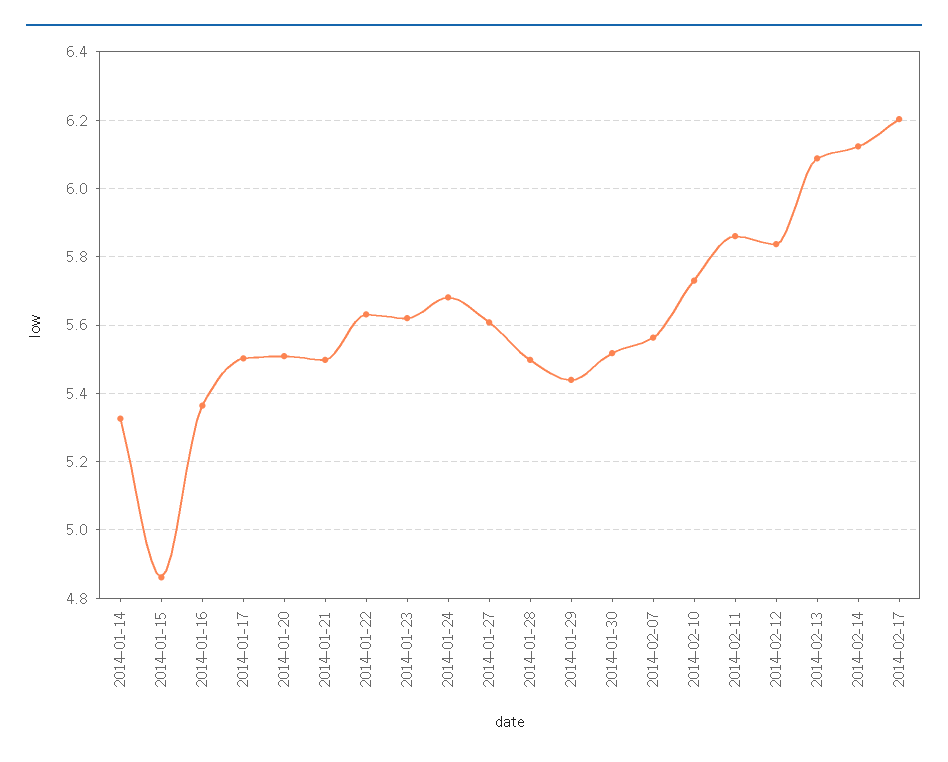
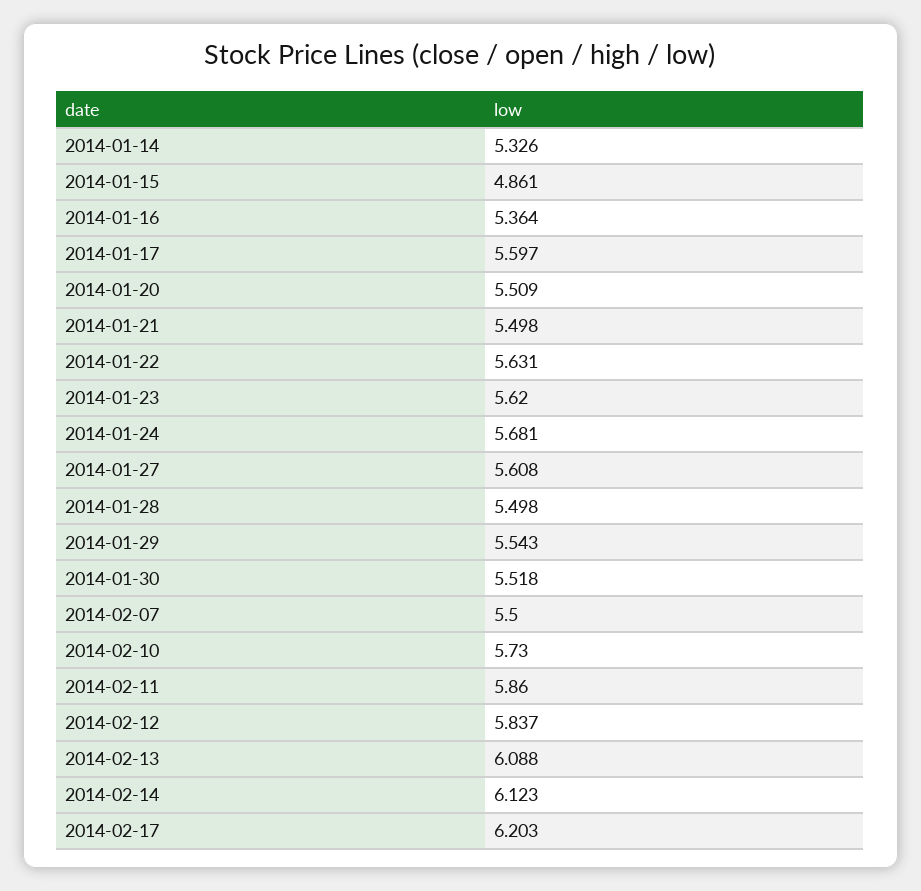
  {
    "2014-01-14": 5.326,
    "2014-01-15": 4.861,
    "2014-01-16": 5.364,
-   "2014-01-17": 5.5,
+   "2014-01-17": 5.597,
    "2014-01-20": 5.509,
    "2014-01-21": 5.498,
    "2014-01-22": 5.631,
    "2014-01-23": 5.62,
    "2014-01-24": 5.681,
    "2014-01-27": 5.608,
    "2014-01-28": 5.498,
-   "2014-01-29": 5.44,
+   "2014-01-29": 5.543,
    "2014-01-30": 5.518,
-   "2014-02-07": 5.56,
+   "2014-02-07": 5.5,
    "2014-02-10": 5.73,
    "2014-02-11": 5.86,
    "2014-02-12": 5.837,
    "2014-02-13": 6.088,
    "2014-02-14": 6.123,
    "2014-02-17": 6.203
  }

